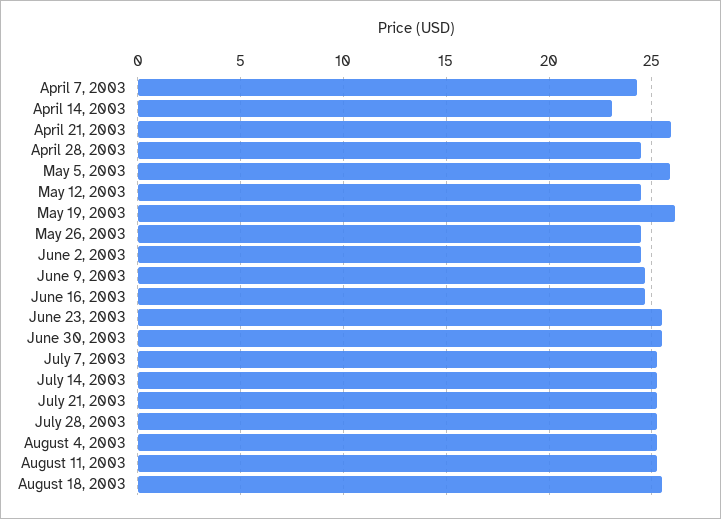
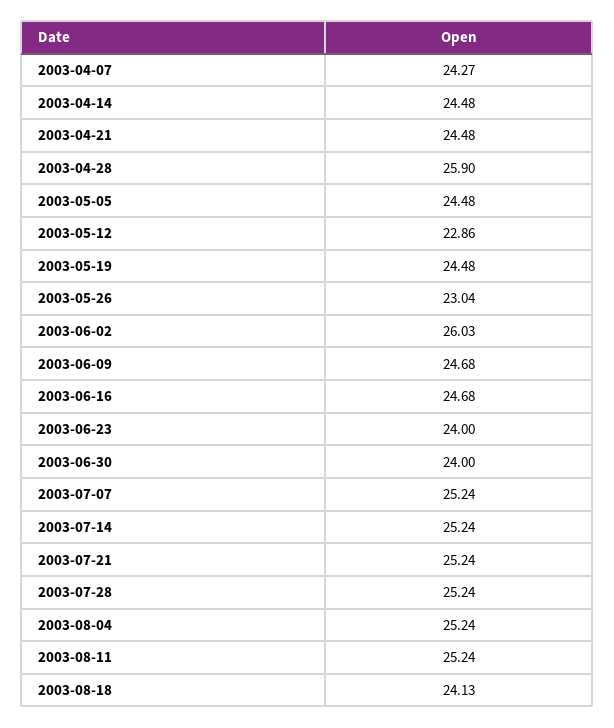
  {
    "April 7, 2003": 24.27,
-   "April 14, 2003": 23,
+   "April 14, 2003": 24.48,
-   "April 21, 2003": 26,
+   "April 21, 2003": 24.48,
-   "April 28, 2003": 24.5,
+   "April 28, 2003": 25.9,
-   "May 5, 2003": 26,
+   "May 5, 2003": 24.48,
-   "May 12, 2003": 24.5,
+   "May 12, 2003": 22.86,
-   "May 19, 2003": 26,
+   "May 19, 2003": 24.48,
-   "May 26, 2003": 24.5,
+   "May 26, 2003": 23.04,
-   "June 2, 2003": 24.5,
+   "June 2, 2003": 26.03,
    "June 9, 2003": 24.68,
    "June 16, 2003": 24.68,
-   "June 23, 2003": 25.5,
+   "June 23, 2003": 24,
-   "June 30, 2003": 25.5,
+   "June 30, 2003": 24,
    "July 7, 2003": 25.24,
    "July 14, 2003": 25.24,
    "July 21, 2003": 25.24,
    "July 28, 2003": 25.24,
    "August 4, 2003": 25.24,
    "August 11, 2003": 25.24,
-   "August 18, 2003": 25.5
+   "August 18, 2003": 24.13
  }

